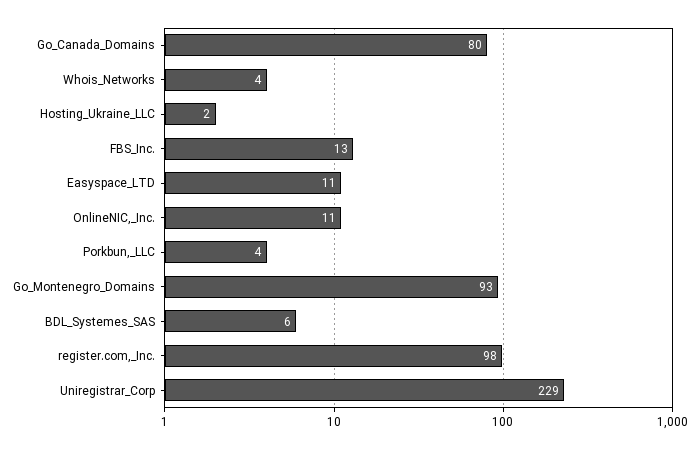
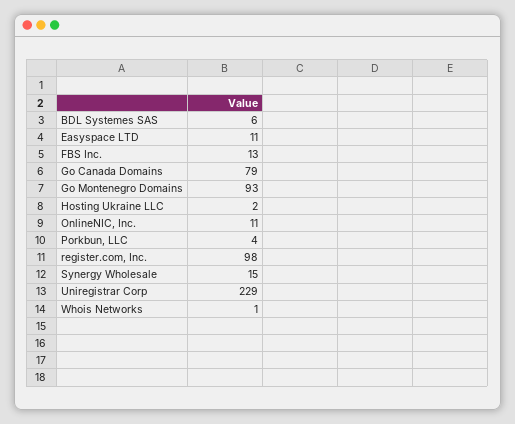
  {
-   "Go_Canada_Domains": 80,
+   "Go_Canada_Domains": 79,
-   "Whois_Networks": 4,
+   "Whois_Networks": 1,
    "Hosting_Ukraine_LLC": 2,
    "FBS_Inc.": 13,
    "Easyspace_LTD": 11,
    "OnlineNIC,_Inc.": 11,
    "Porkbun,_LLC": 4,
    "Go_Montenegro_Domains": 93,
    "BDL_Systemes_SAS": 6,
    "register.com,_Inc.": 98,
-   "Uniregistrar_Corp": 229
+   "Uniregistrar_Corp": 229,
+   "Synergy Wholesale": 15
  }

